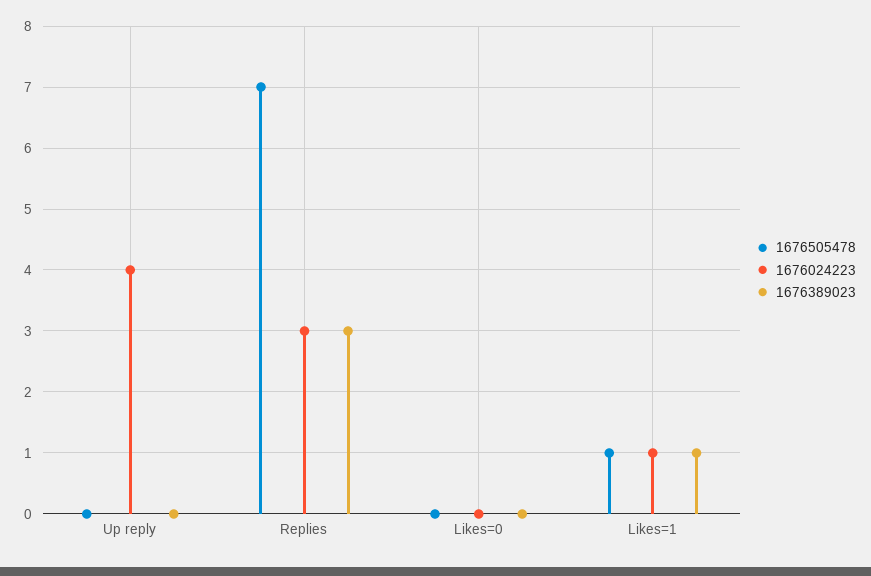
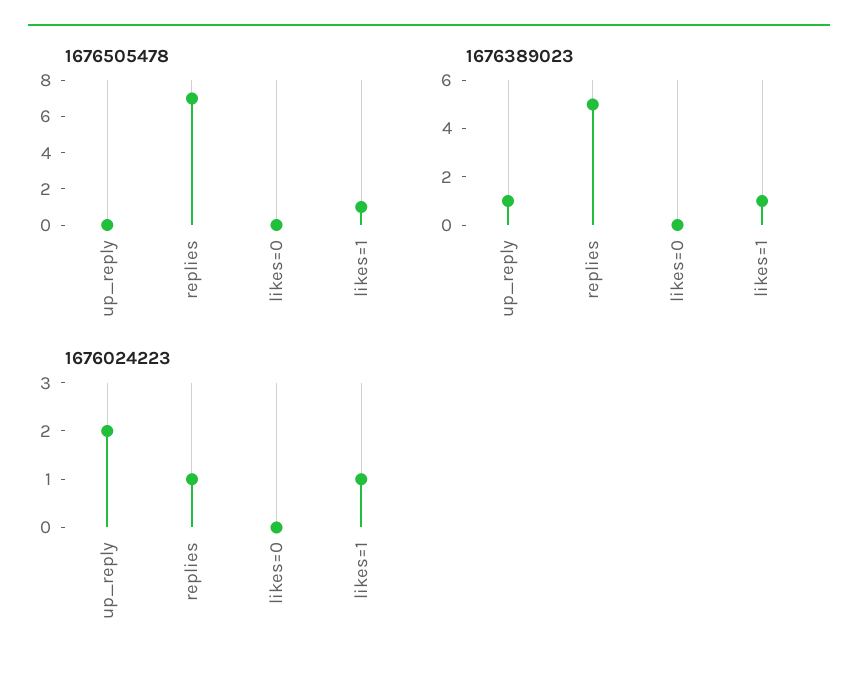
  {
    "1676505478": {
      "Up reply": 0,
      "Replies": 7,
      "Likes=0": 0,
      "Likes=1": 1
    },
    "1676024223": {
-     "Up reply": 4,
+     "Up reply": 2,
-     "Replies": 3,
+     "Replies": 1,
      "Likes=0": 0,
      "Likes=1": 1
    },
    "1676389023": {
-     "Up reply": 0,
+     "Up reply": 1,
-     "Replies": 3,
+     "Replies": 5,
      "Likes=0": 0,
      "Likes=1": 1
    }
  }

